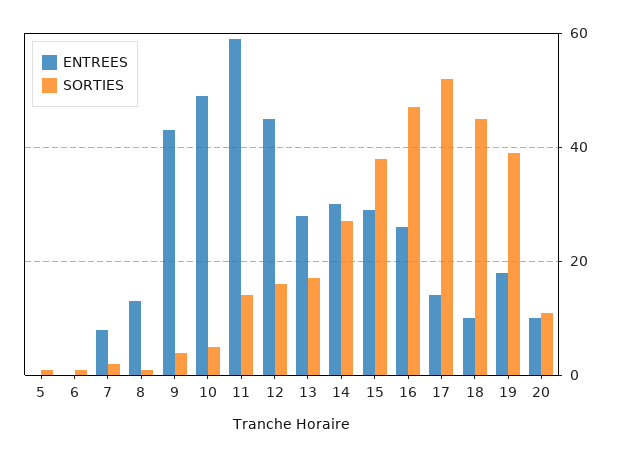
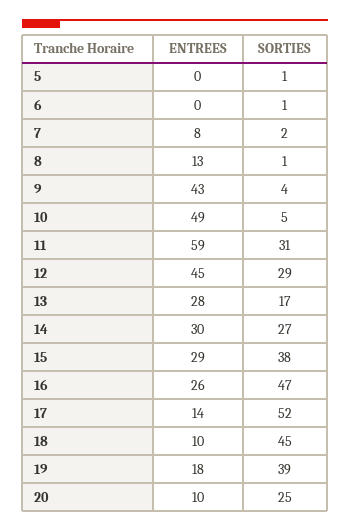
  {
    "ENTREES": {
      "5": 0,
      "6": 0,
      "7": 8,
      "8": 13,
      "9": 43,
      "10": 49,
      "11": 59,
      "12": 45,
      "13": 28,
      "14": 30,
      "15": 29,
      "16": 26,
      "17": 14,
      "18": 10,
      "19": 18,
      "20": 10
    },
    "SORTIES": {
      "5": 1,
      "6": 1,
      "7": 2,
      "8": 1,
      "9": 4,
      "10": 5,
-     "11": 15,
+     "11": 31,
-     "12": 15,
+     "12": 29,
      "13": 17,
      "14": 27,
      "15": 38,
      "16": 47,
      "17": 52,
      "18": 45,
      "19": 39,
-     "20": 10
+     "20": 25
    }
  }

